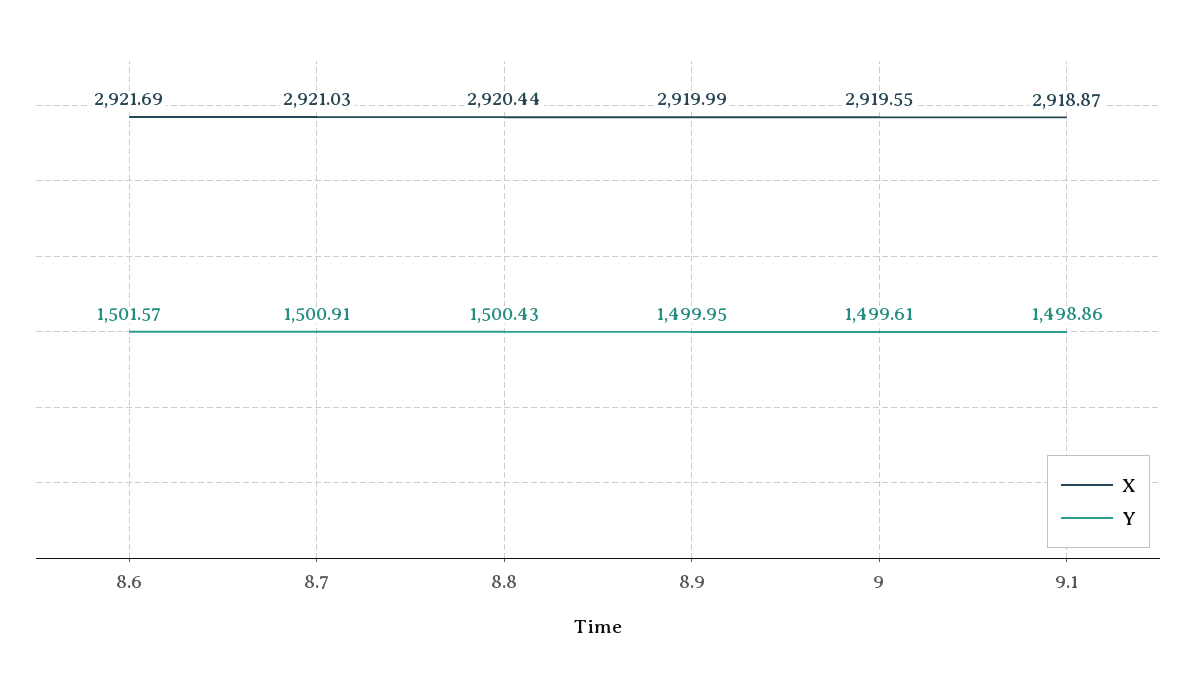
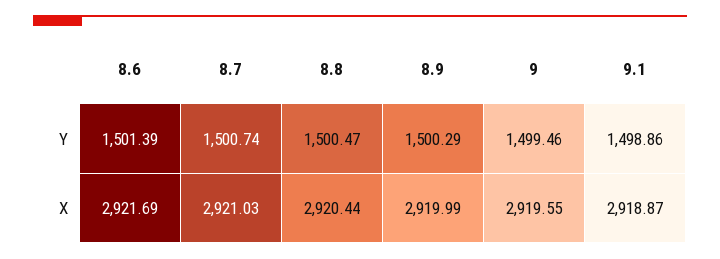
  {
    "X": {
      "8.6": 2921.69,
      "8.7": 2921.03,
      "8.8": 2920.44,
      "8.9": 2919.99,
      "9": 2919.55,
      "9.1": 2918.87
    },
    "Y": {
-     "8.6": 1501.57,
+     "8.6": 1501.39,
-     "8.7": 1500.91,
+     "8.7": 1500.74,
-     "8.8": 1500.43,
+     "8.8": 1500.47,
-     "8.9": 1499.95,
+     "8.9": 1500.29,
-     "9": 1499.61,
+     "9": 1499.46,
      "9.1": 1498.86
    }
  }

